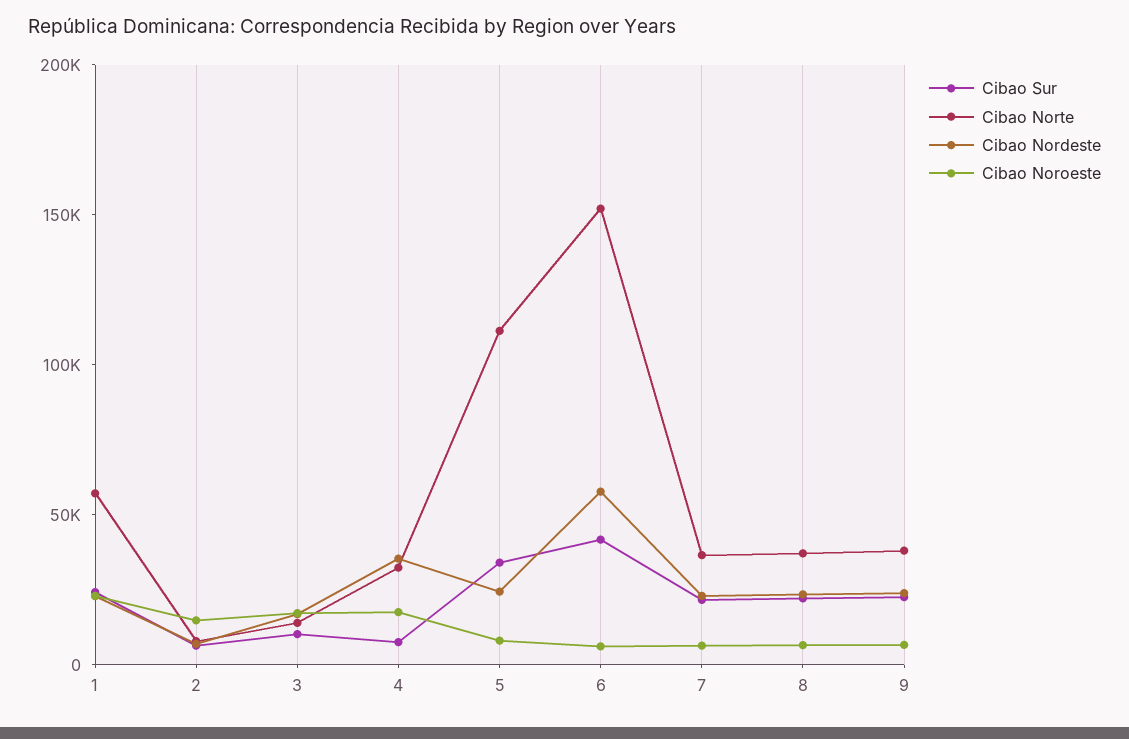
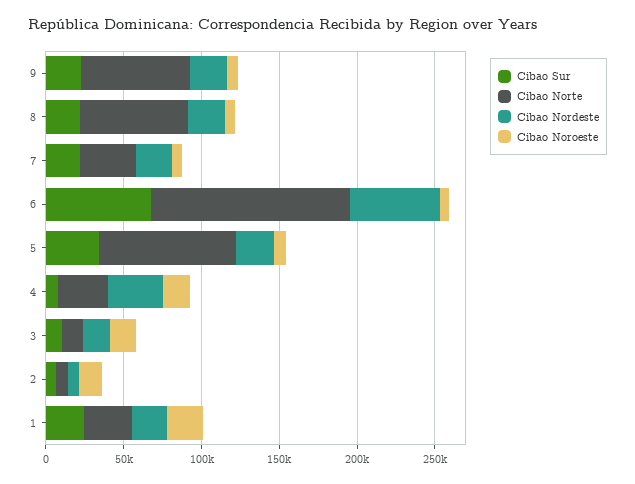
  {
    "Cibao Sur": {
      "1": 20000,
      "2": 10000,
      "3": 10000,
      "4": 10000,
      "5": 30000,
-     "6": 40000,
+     "6": 70000,
      "7": 20000,
      "8": 20000,
      "9": 20000
    },
    "Cibao Norte": {
-     "1": 60000,
+     "1": 30000,
      "2": 10000,
      "3": 10000,
      "4": 30000,
-     "5": 110000,
+     "5": 90000,
-     "6": 150000,
+     "6": 130000,
      "7": 40000,
-     "8": 40000,
+     "8": 70000,
-     "9": 40000
+     "9": 70000
    },
    "Cibao Nordeste": {
      "1": 20000,
      "2": 10000,
      "3": 20000,
      "4": 40000,
      "5": 20000,
      "6": 60000,
      "7": 20000,
      "8": 20000,
      "9": 20000
    },
    "Cibao Noroeste": {
      "1": 20000,
      "2": 10000,
      "3": 20000,
      "4": 20000,
      "5": 10000,
      "6": 10000,
      "7": 10000,
      "8": 10000,
      "9": 10000
    }
  }

